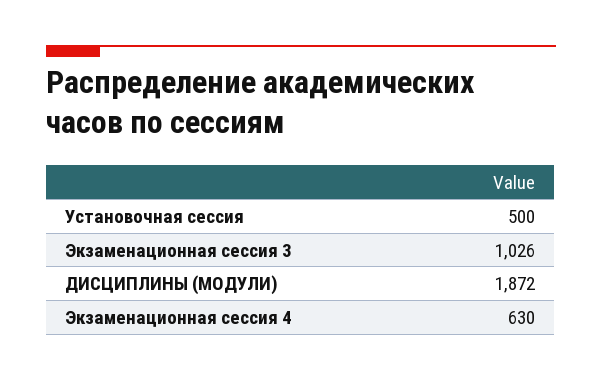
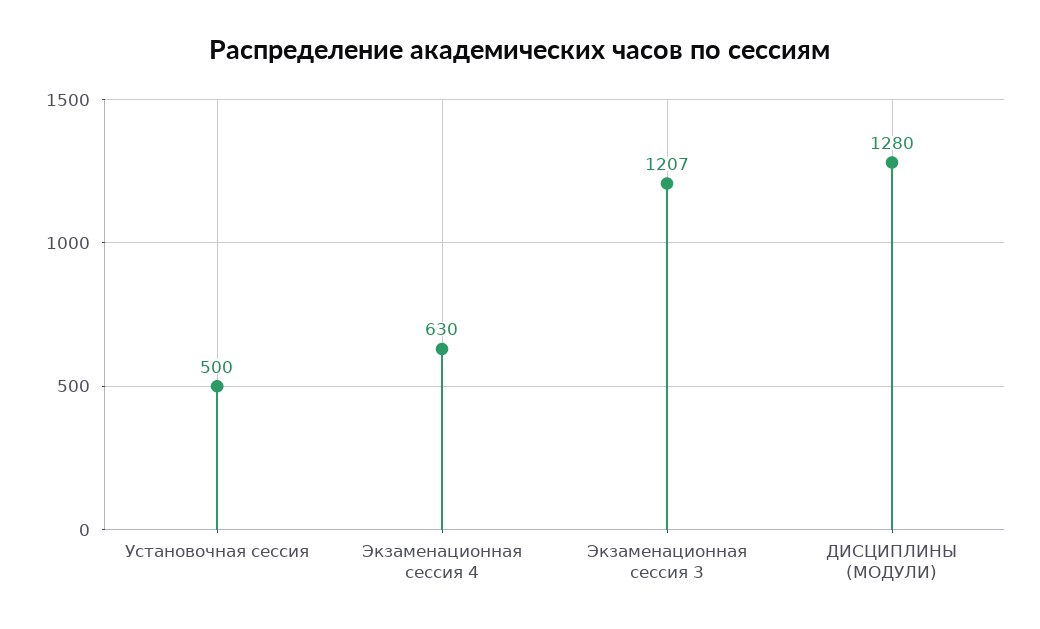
  {
    "Установочная сессия": 500,
-   "Экзаменационная сессия 3": 1026,
+   "Экзаменационная сессия 3": 1207,
-   "ДИСЦИПЛИНЫ (МОДУЛИ)": 1872,
+   "ДИСЦИПЛИНЫ (МОДУЛИ)": 1280,
    "Экзаменационная сессия 4": 630
  }

